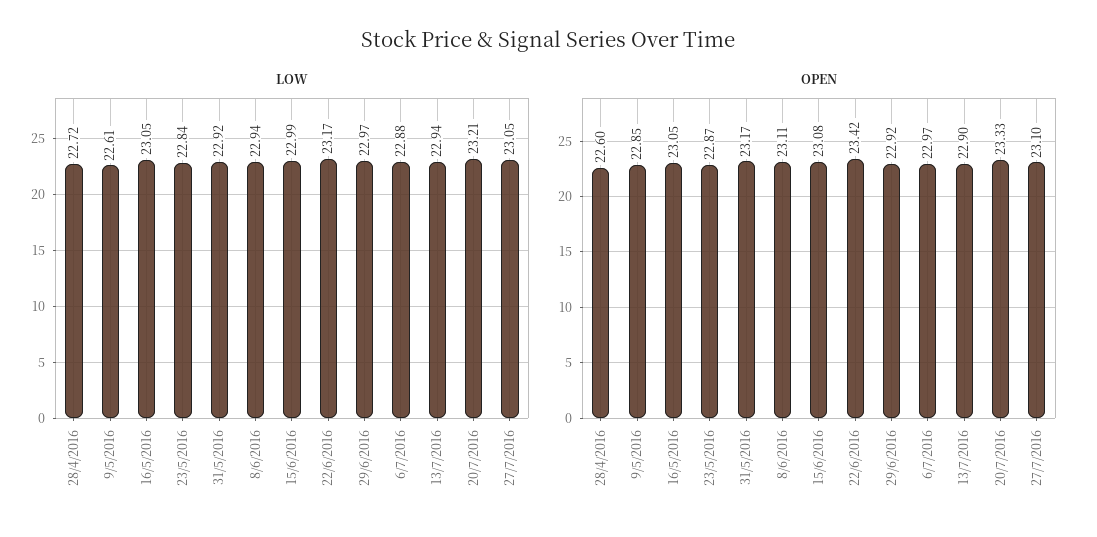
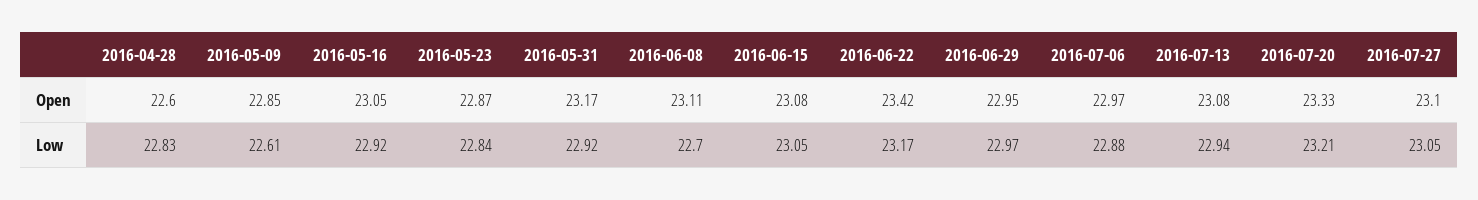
  {
    "LOW": {
-     "28/4/2016": 22.72,
+     "28/4/2016": 22.83,
      "9/5/2016": 22.61,
-     "16/5/2016": 23.05,
+     "16/5/2016": 22.92,
      "23/5/2016": 22.84,
      "31/5/2016": 22.92,
-     "8/6/2016": 22.94,
+     "8/6/2016": 22.7,
-     "15/6/2016": 22.99,
+     "15/6/2016": 23.05,
      "22/6/2016": 23.17,
      "29/6/2016": 22.97,
      "6/7/2016": 22.88,
      "13/7/2016": 22.94,
      "20/7/2016": 23.21,
      "27/7/2016": 23.05
    },
    "OPEN": {
      "28/4/2016": 22.6,
      "9/5/2016": 22.85,
      "16/5/2016": 23.05,
      "23/5/2016": 22.87,
      "31/5/2016": 23.17,
      "8/6/2016": 23.11,
      "15/6/2016": 23.08,
      "22/6/2016": 23.42,
-     "29/6/2016": 22.92,
+     "29/6/2016": 22.95,
      "6/7/2016": 22.97,
-     "13/7/2016": 22.9,
+     "13/7/2016": 23.08,
      "20/7/2016": 23.33,
      "27/7/2016": 23.1
    }
  }

